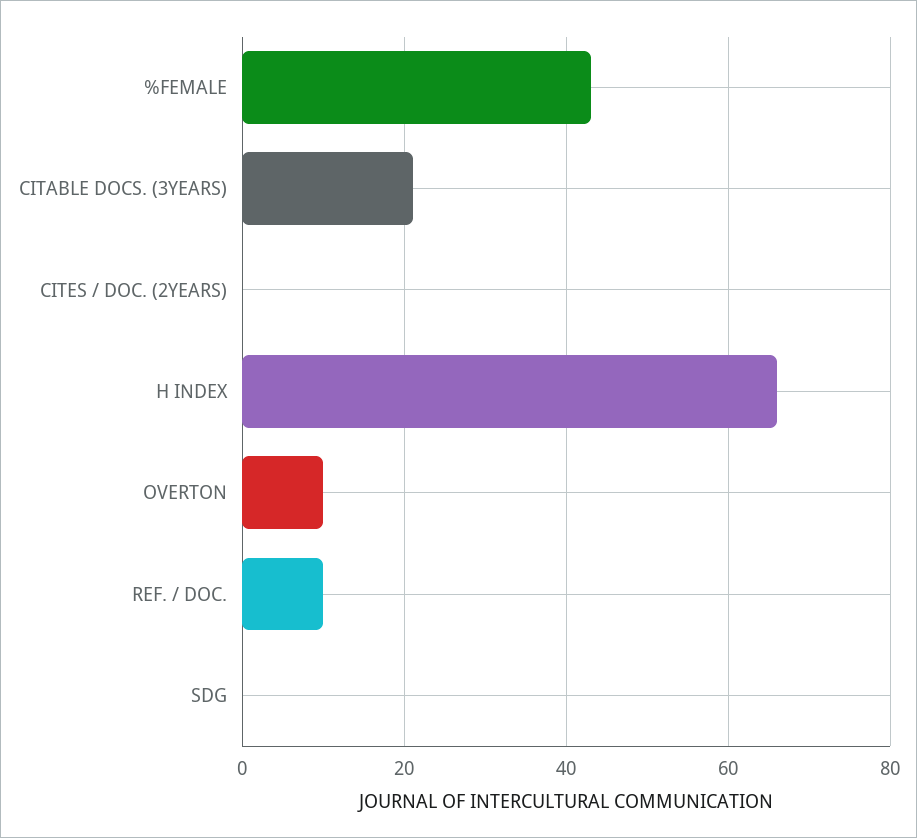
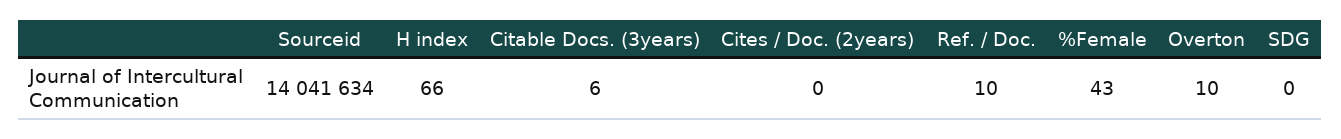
  {
    "%FEMALE": 43,
-   "CITABLE DOCS. (3YEARS)": 20,
+   "CITABLE DOCS. (3YEARS)": 6,
    "CITES / DOC. (2YEARS)": 0,
    "H INDEX": 66,
    "OVERTON": 10,
    "REF. / DOC.": 10,
-   "SDG": 0
+   "SDG": 0,
+   "Sourceid": 14041634
  }

